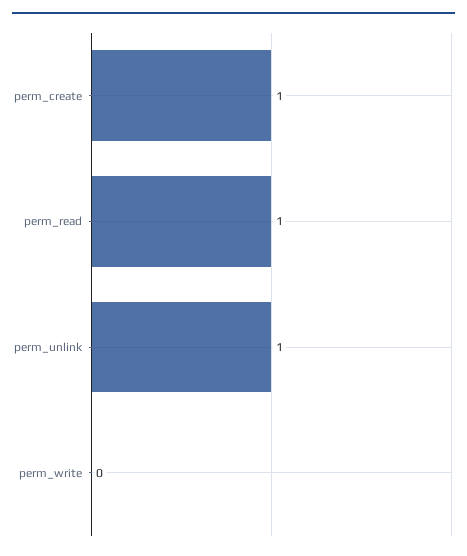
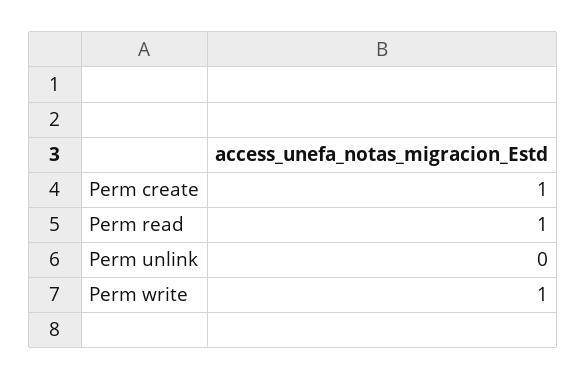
  {
    "perm_create": 1,
    "perm_read": 1,
-   "perm_unlink": 1,
+   "perm_unlink": 0,
-   "perm_write": 0
+   "perm_write": 1
  }

